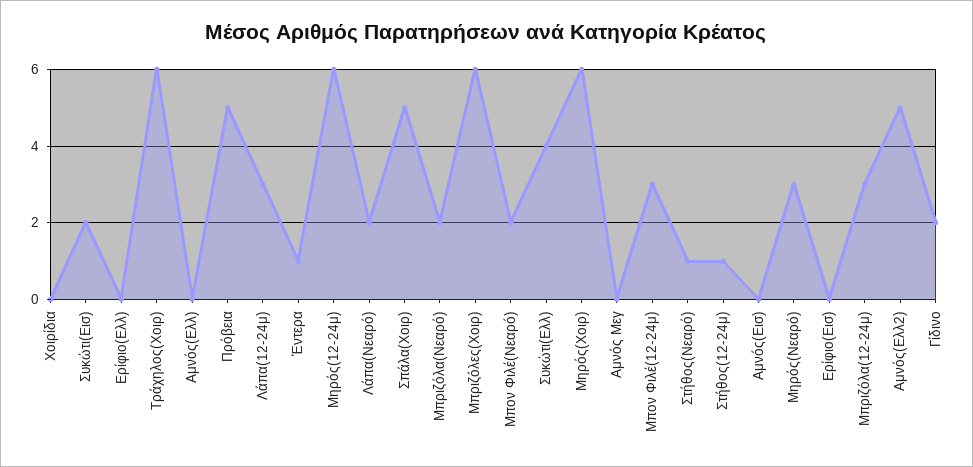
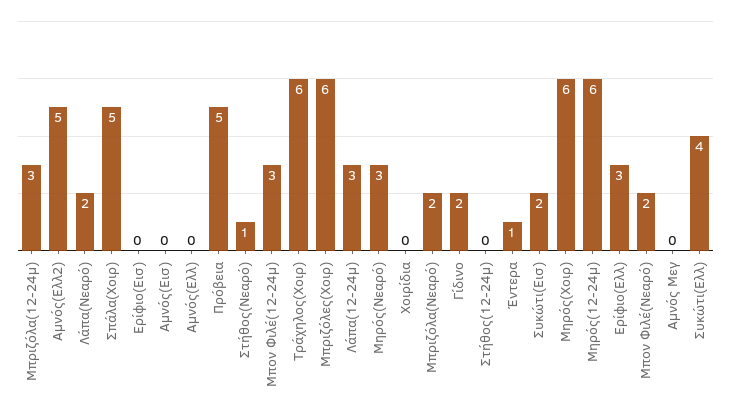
  {
    "Χοιρίδια": 0,
    "Συκώτι(Εισ)": 2,
-   "Ερίφιο(Ελλ)": 0,
+   "Ερίφιο(Ελλ)": 3,
    "Τράχηλος(Χοιρ)": 6,
    "Αμνός(Ελλ)": 0,
    "Πρόβεια": 5,
    "Λάπα(12-24μ)": 3,
    "Έντερα": 1,
    "Μηρός(12-24μ)": 6,
    "Λάπα(Νεαρό)": 2,
    "Σπάλα(Χοιρ)": 5,
    "Μπριζόλα(Νεαρό)": 2,
    "Μπριζόλες(Χοιρ)": 6,
    "Μπον Φιλέ(Νεαρό)": 2,
    "Συκώτι(Ελλ)": 4,
    "Μηρός(Χοιρ)": 6,
    "Αμνός Μεγ": 0,
    "Μπον Φιλέ(12-24μ)": 3,
    "Στήθος(Νεαρό)": 1,
-   "Στήθος(12-24μ)": 1,
+   "Στήθος(12-24μ)": 0,
    "Αμνός(Εισ)": 0,
    "Μηρός(Νεαρό)": 3,
    "Ερίφιο(Εισ)": 0,
    "Μπριζόλα(12-24μ)": 3,
    "Αμνός(Ελλ2)": 5,
    "Γίδινο": 2
  }

